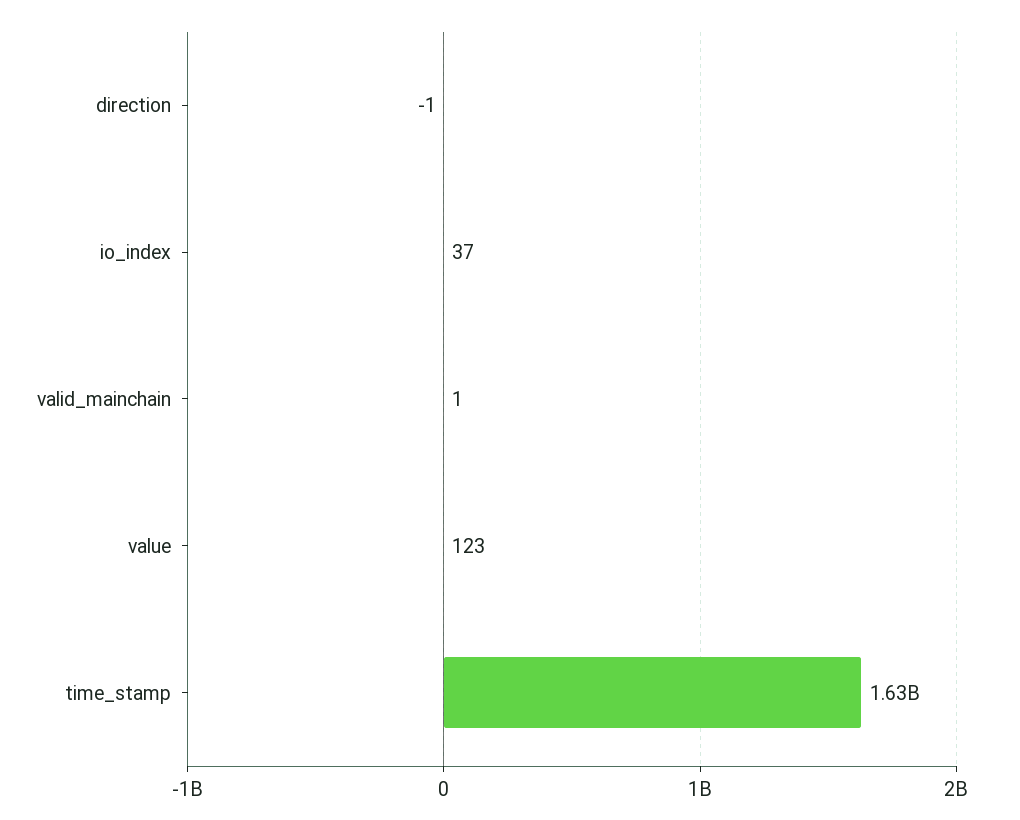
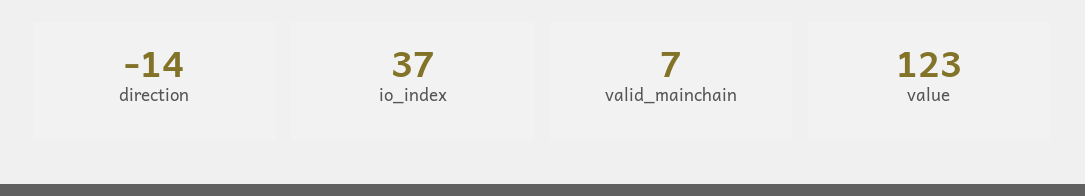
  {
-   "direction": -1,
+   "direction": -14,
    "io_index": 37,
-   "valid_mainchain": 1,
+   "valid_mainchain": 7,
-   "value": 123,
+   "value": 123
-   "time_stamp": 1630000000
  }

